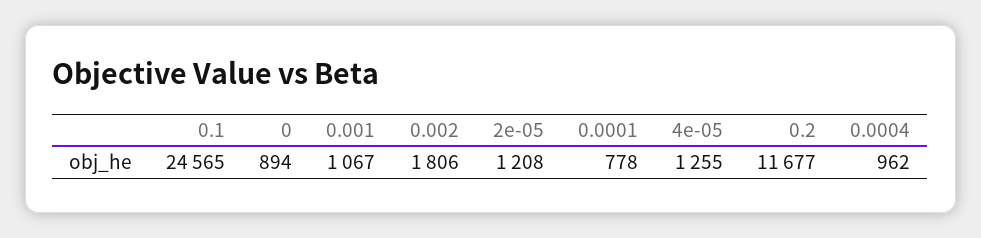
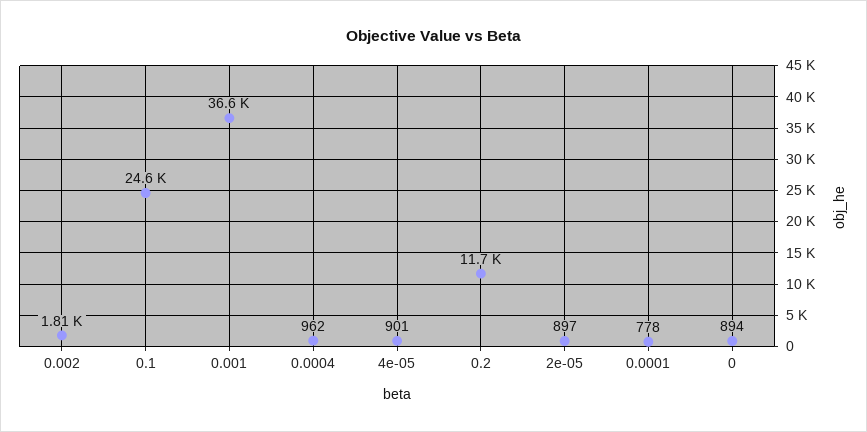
  {
    "0.1": 24565,
    "0": 894,
-   "0.001": 1067,
+   "0.001": 36600,
    "0.002": 1806,
-   "2e-05": 1208,
+   "2e-05": 897,
    "0.0001": 778,
-   "4e-05": 1255,
+   "4e-05": 901,
    "0.2": 11677,
    "0.0004": 962
  }

